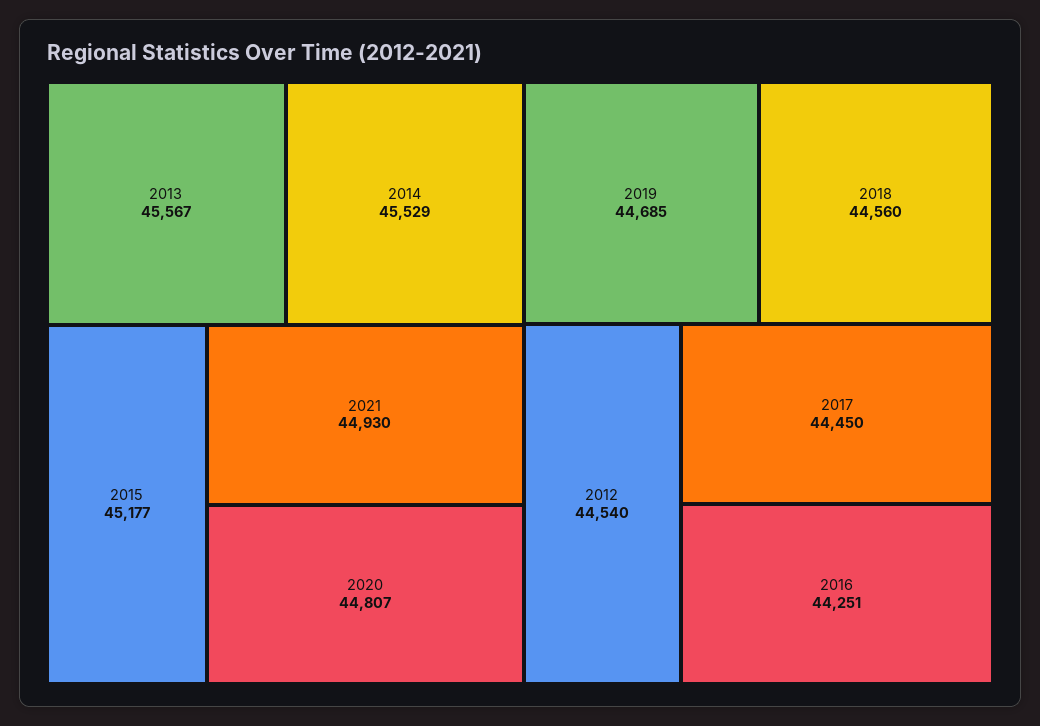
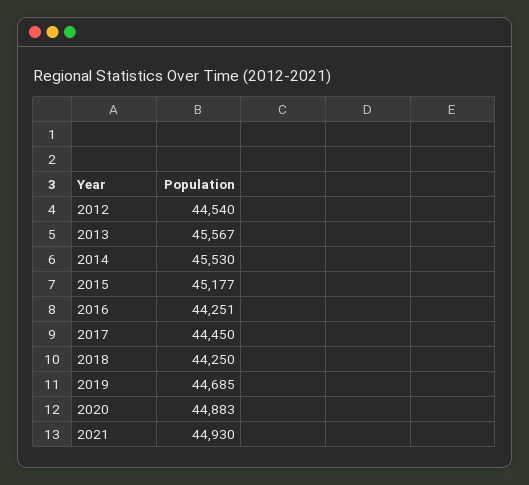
  {
    "2013": 45567,
-   "2014": 45529,
+   "2014": 45530,
    "2015": 45177,
    "2021": 44930,
-   "2020": 44807,
+   "2020": 44883,
    "2019": 44685,
-   "2018": 44560,
+   "2018": 44250,
    "2012": 44540,
    "2017": 44450,
    "2016": 44251
  }

